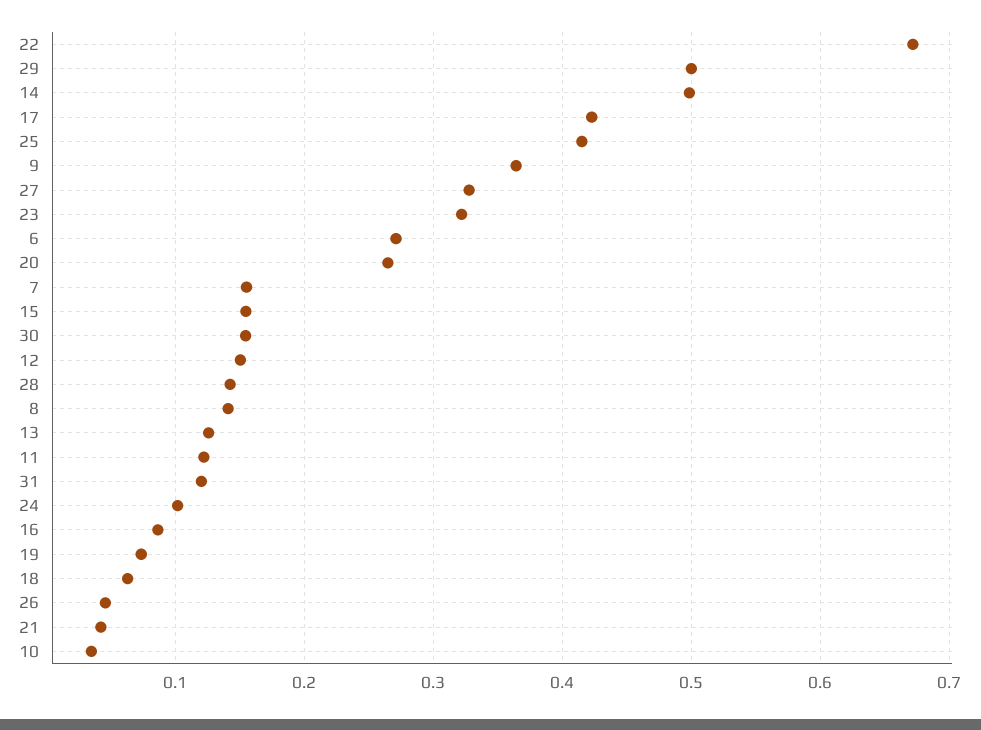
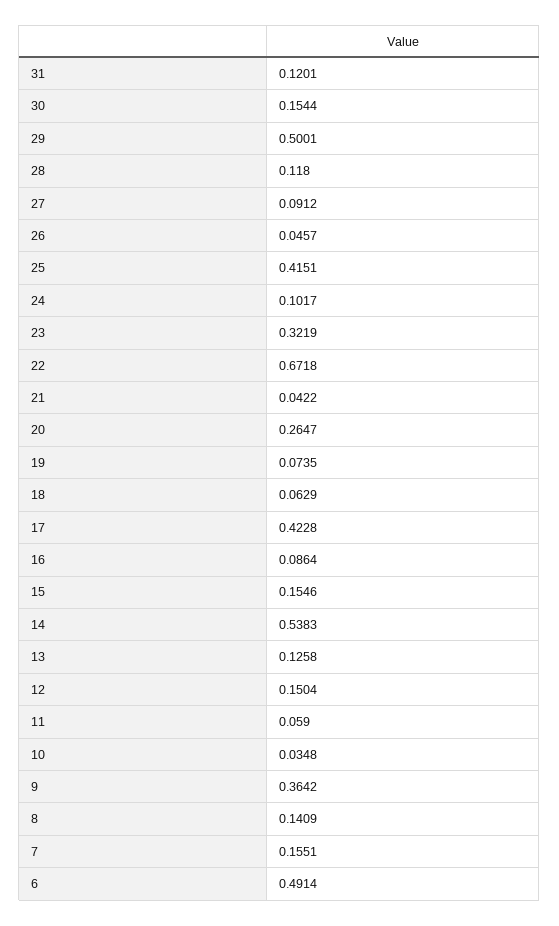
  {
    "22": 0.6718,
    "29": 0.5001,
-   "14": 0.5,
+   "14": 0.5383,
    "17": 0.4228,
    "25": 0.4151,
    "9": 0.3642,
-   "27": 0.33,
+   "27": 0.0912,
    "23": 0.3219,
-   "6": 0.27,
+   "6": 0.4914,
    "20": 0.2647,
    "7": 0.1551,
    "15": 0.1546,
    "30": 0.1544,
    "12": 0.1504,
-   "28": 0.14,
+   "28": 0.118,
    "8": 0.1409,
    "13": 0.1258,
-   "11": 0.12,
+   "11": 0.059,
    "31": 0.1201,
    "24": 0.1017,
    "16": 0.0864,
    "19": 0.0735,
    "18": 0.0629,
    "26": 0.0457,
    "21": 0.0422,
    "10": 0.0348
  }

